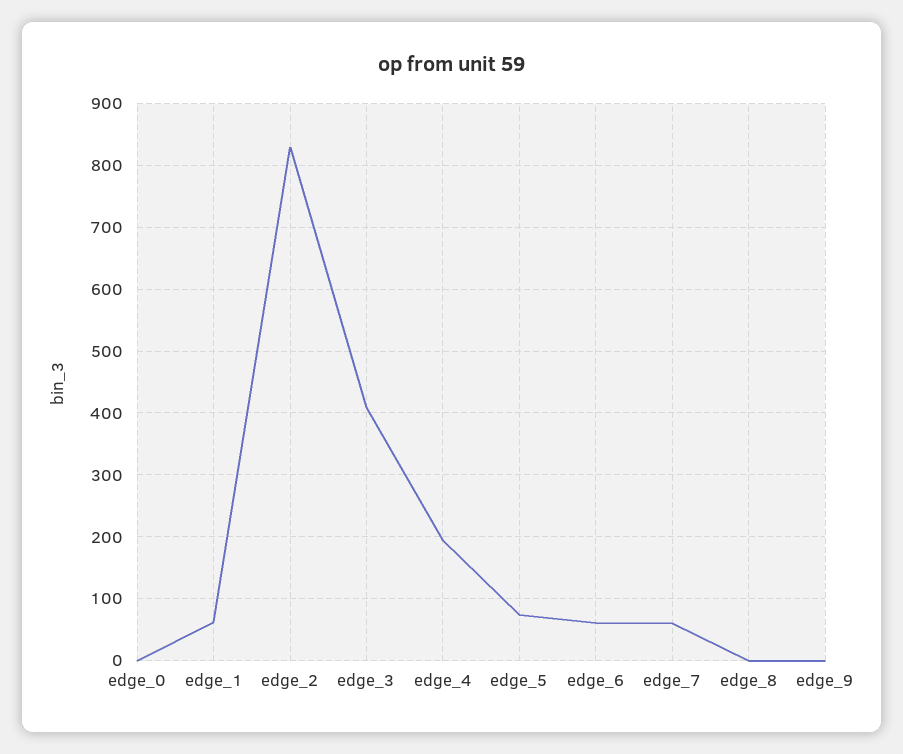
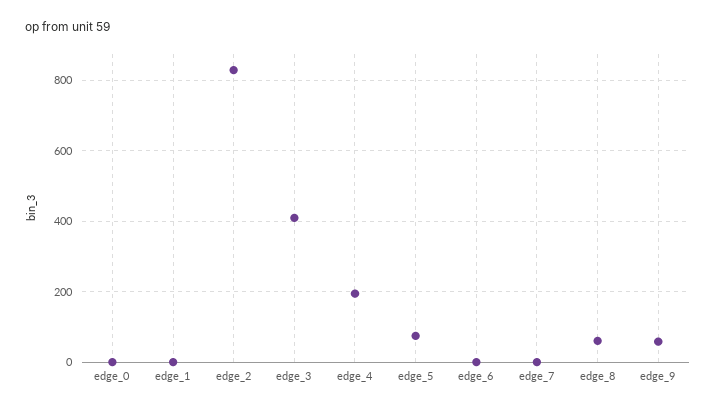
  {
    "edge_0": 0,
-   "edge_1": 60,
+   "edge_1": 0,
    "edge_2": 830,
    "edge_3": 410,
    "edge_4": 190,
    "edge_5": 70,
-   "edge_6": 60,
+   "edge_6": 0,
-   "edge_7": 60,
+   "edge_7": 0,
-   "edge_8": 0,
+   "edge_8": 60,
-   "edge_9": 0
+   "edge_9": 60
  }

